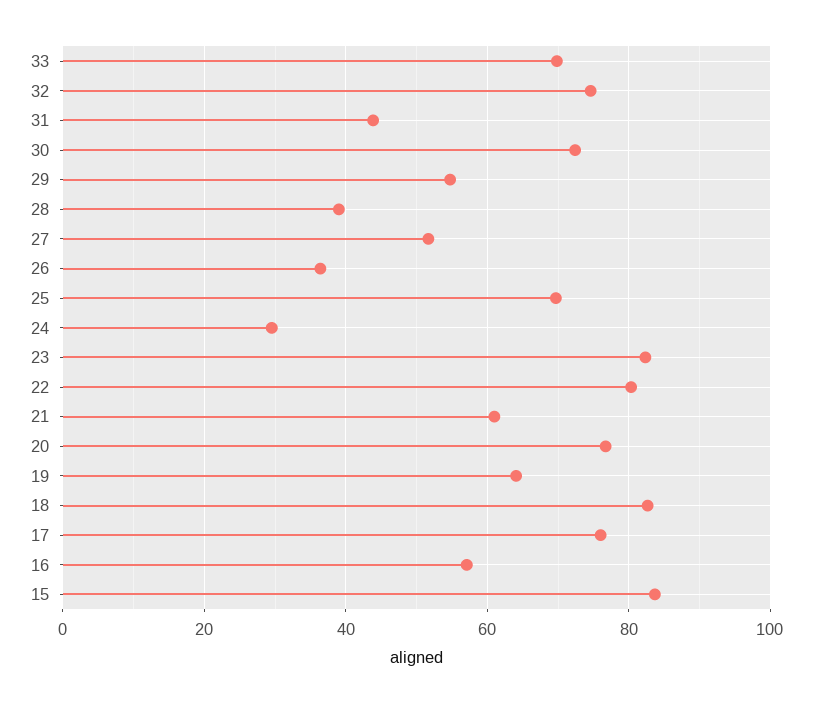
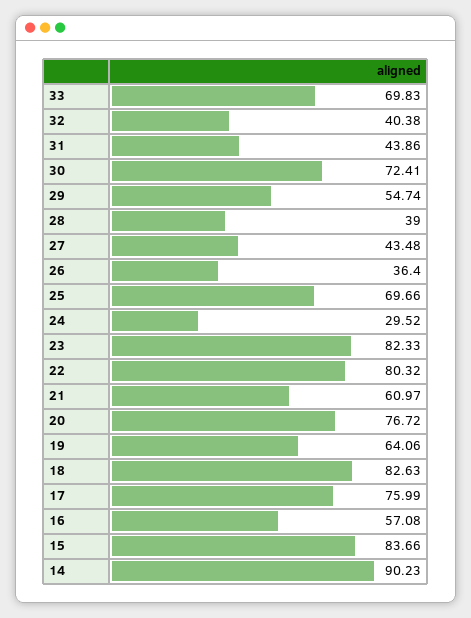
  {
    "33": 69.83,
-   "32": 74,
+   "32": 40.38,
    "31": 43.86,
    "30": 72.41,
    "29": 54.74,
    "28": 39,
-   "27": 52,
+   "27": 43.48,
    "26": 36.4,
    "25": 69.66,
    "24": 29.52,
    "23": 82.33,
    "22": 80.32,
    "21": 60.97,
    "20": 76.72,
    "19": 64.06,
    "18": 82.63,
    "17": 75.99,
    "16": 57.08,
-   "15": 83.66
+   "15": 83.66,
+   "14": 90.23
  }

